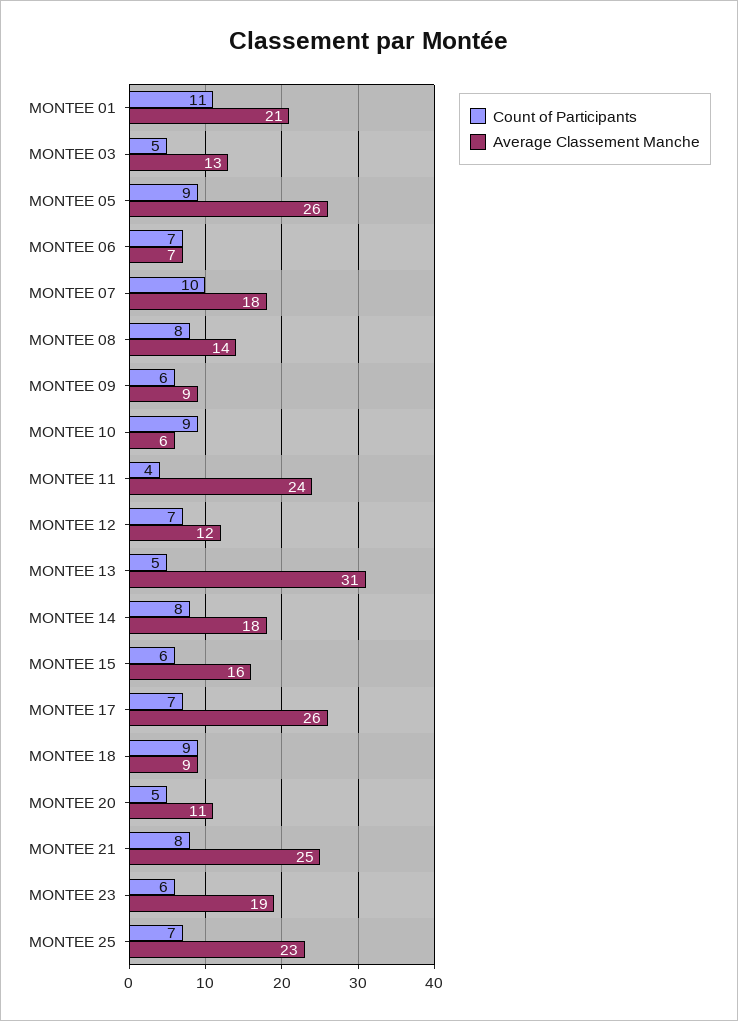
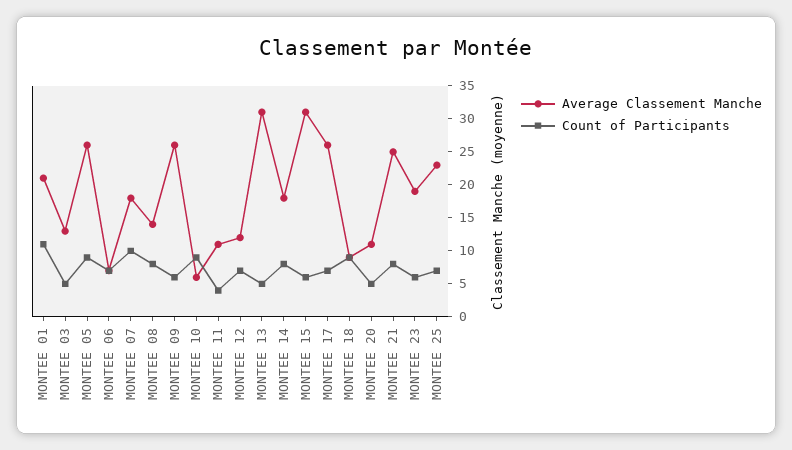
  {
    "Count of Participants": {
      "MONTEE 01": 11,
      "MONTEE 03": 5,
      "MONTEE 05": 9,
      "MONTEE 06": 7,
      "MONTEE 07": 10,
      "MONTEE 08": 8,
      "MONTEE 09": 6,
      "MONTEE 10": 9,
      "MONTEE 11": 4,
      "MONTEE 12": 7,
      "MONTEE 13": 5,
      "MONTEE 14": 8,
      "MONTEE 15": 6,
      "MONTEE 17": 7,
      "MONTEE 18": 9,
      "MONTEE 20": 5,
      "MONTEE 21": 8,
      "MONTEE 23": 6,
      "MONTEE 25": 7
    },
    "Average Classement Manche": {
      "MONTEE 01": 21,
      "MONTEE 03": 13,
      "MONTEE 05": 26,
      "MONTEE 06": 7,
      "MONTEE 07": 18,
      "MONTEE 08": 14,
-     "MONTEE 09": 9,
+     "MONTEE 09": 25,
      "MONTEE 10": 6,
-     "MONTEE 11": 24,
+     "MONTEE 11": 10,
      "MONTEE 12": 12,
      "MONTEE 13": 31,
      "MONTEE 14": 18,
-     "MONTEE 15": 16,
+     "MONTEE 15": 30,
      "MONTEE 17": 26,
      "MONTEE 18": 9,
      "MONTEE 20": 11,
      "MONTEE 21": 25,
      "MONTEE 23": 19,
      "MONTEE 25": 23
    }
  }

